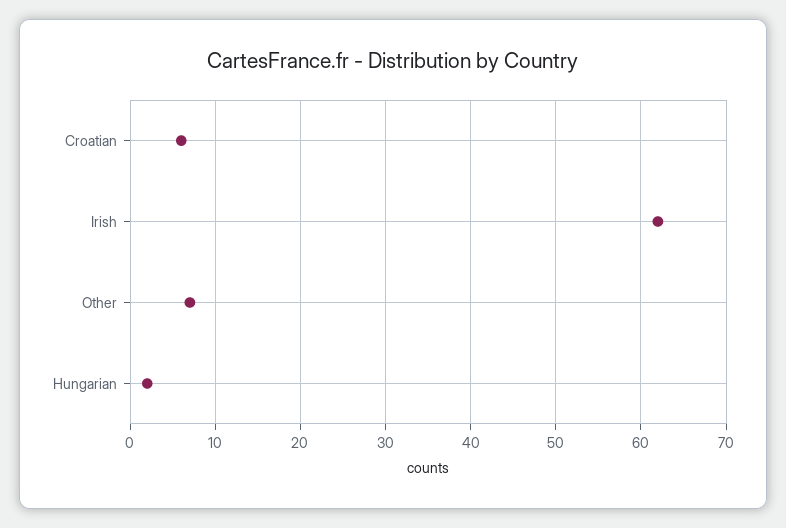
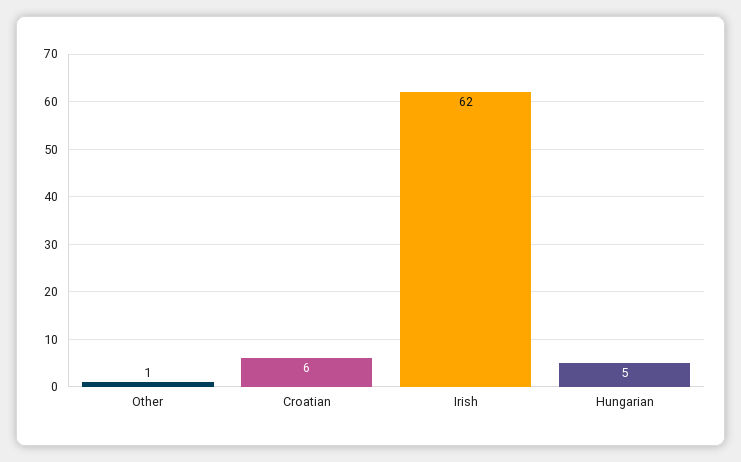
  {
    "Croatian": 6,
    "Irish": 62,
-   "Other": 7,
+   "Other": 1,
-   "Hungarian": 2
+   "Hungarian": 5
  }

